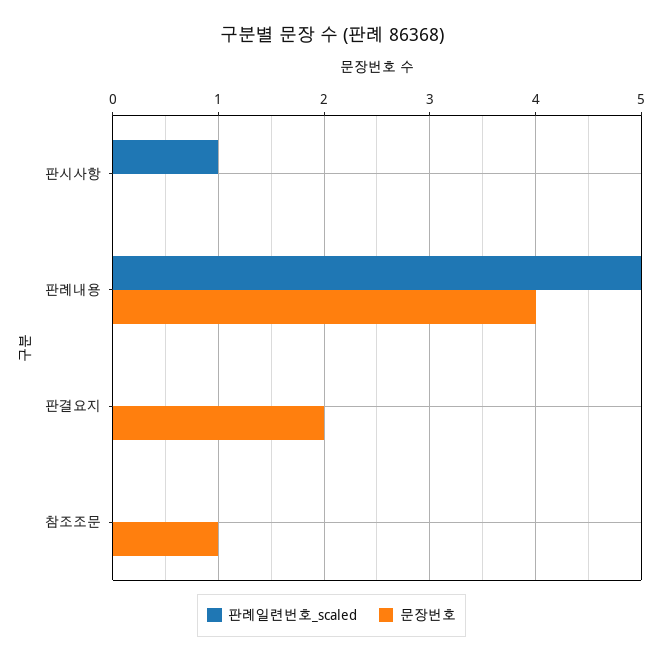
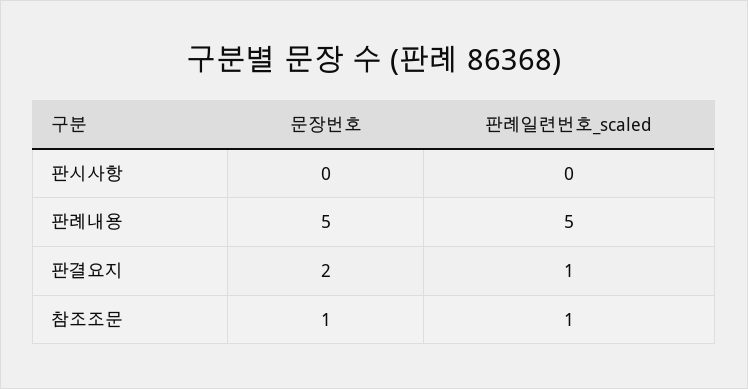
  {
    "판례일련번호_scaled": {
-     "판시사항": 1,
+     "판시사항": 0,
      "판례내용": 5,
-     "판결요지": 0,
+     "판결요지": 1,
-     "참조조문": 0
+     "참조조문": 1
    },
    "문장번호": {
      "판시사항": 0,
-     "판례내용": 4,
+     "판례내용": 5,
      "판결요지": 2,
      "참조조문": 1
    }
  }

